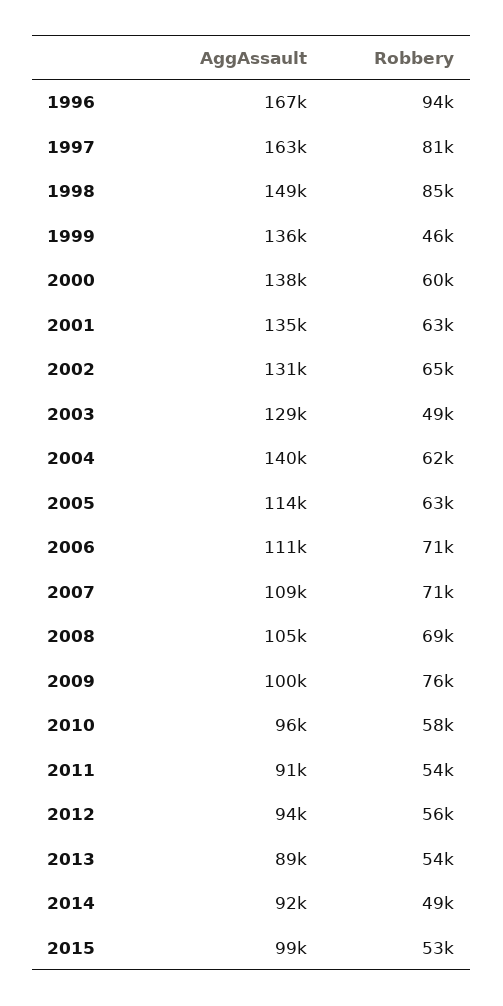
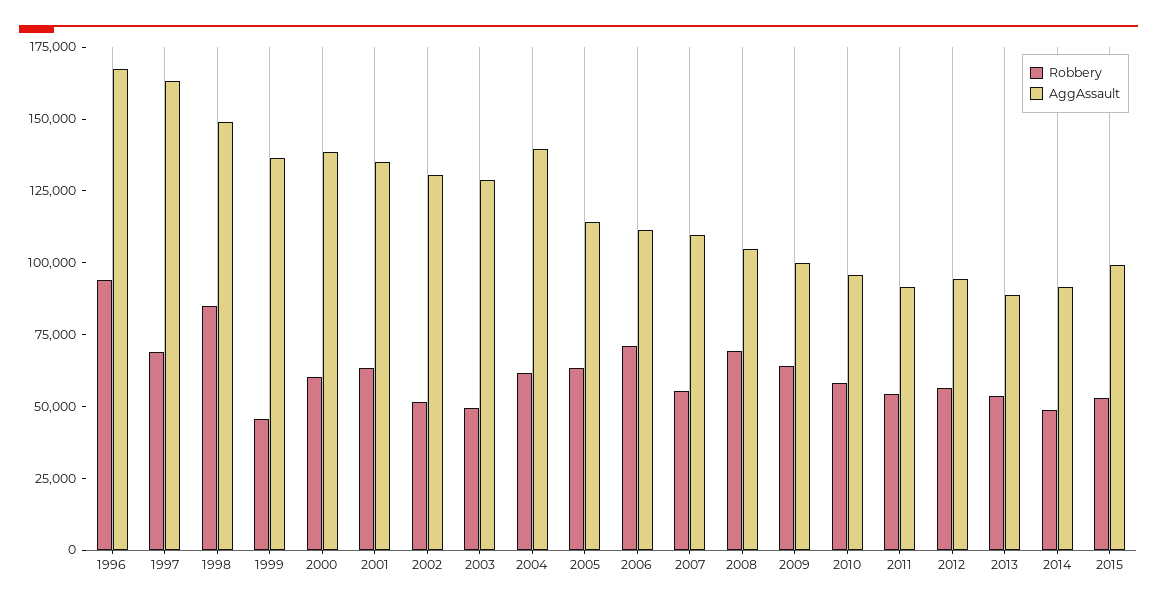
  {
    "AggAssault": {
      "1996": 167000,
      "1997": 163000,
      "1998": 149000,
      "1999": 136000,
      "2000": 138000,
      "2001": 135000,
      "2002": 131000,
      "2003": 129000,
      "2004": 140000,
      "2005": 114000,
      "2006": 111000,
      "2007": 109000,
      "2008": 105000,
      "2009": 100000,
      "2010": 96000,
      "2011": 91000,
      "2012": 94000,
      "2013": 89000,
      "2014": 92000,
      "2015": 99000
    },
    "Robbery": {
      "1996": 94000,
-     "1997": 81000,
+     "1997": 70000,
      "1998": 85000,
      "1999": 46000,
      "2000": 60000,
      "2001": 63000,
-     "2002": 65000,
+     "2002": 50000,
      "2003": 49000,
      "2004": 62000,
      "2005": 63000,
      "2006": 71000,
-     "2007": 71000,
+     "2007": 55000,
      "2008": 69000,
-     "2009": 76000,
+     "2009": 65000,
      "2010": 58000,
      "2011": 54000,
      "2012": 56000,
      "2013": 54000,
      "2014": 49000,
      "2015": 53000
    }
  }

